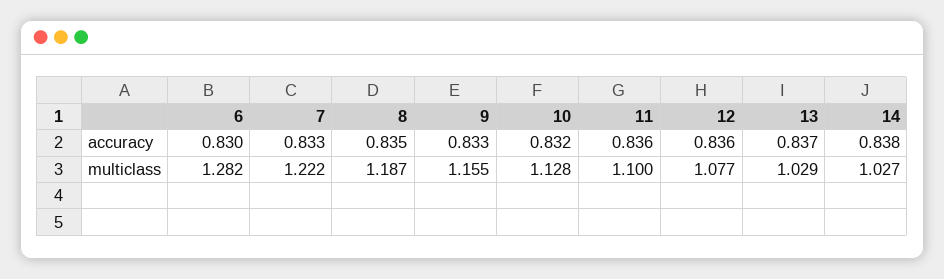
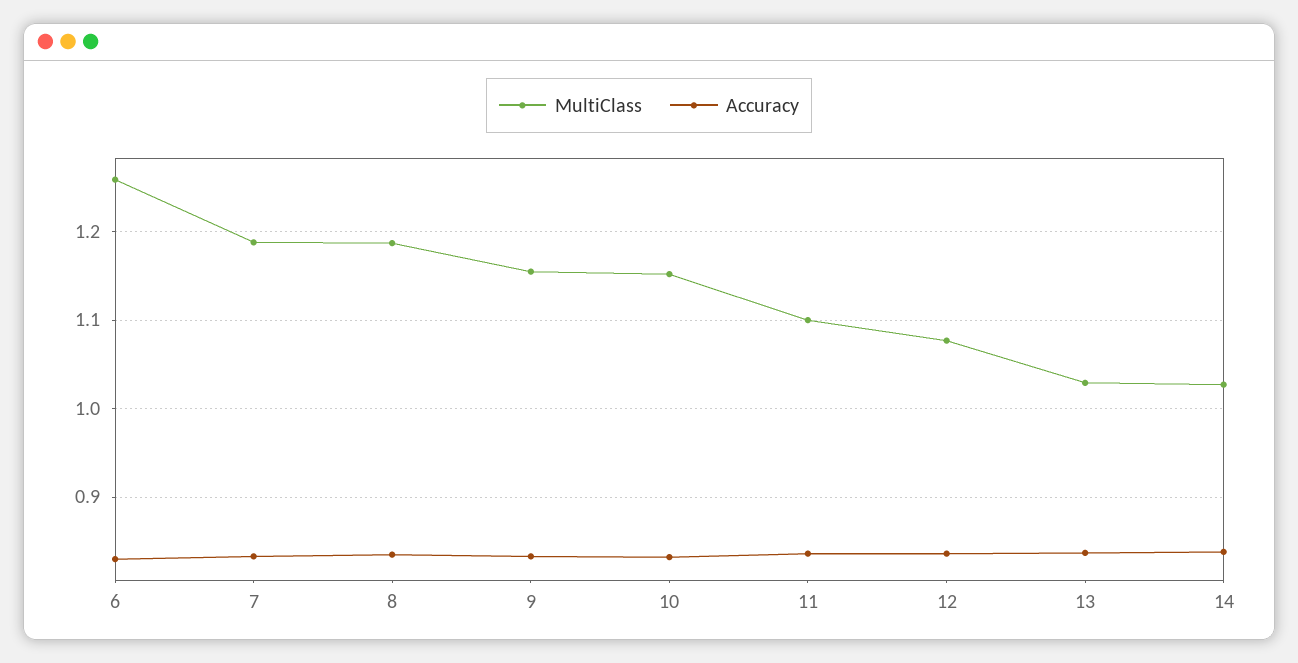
  {
    "accuracy": {
      "6": 0.83,
      "7": 0.833,
      "8": 0.835,
      "9": 0.833,
      "10": 0.832,
      "11": 0.836,
      "12": 0.836,
      "13": 0.837,
      "14": 0.838
    },
    "multiclass": {
-     "6": 1.282,
+     "6": 1.26,
-     "7": 1.222,
+     "7": 1.19,
      "8": 1.187,
      "9": 1.155,
-     "10": 1.128,
+     "10": 1.15,
      "11": 1.1,
      "12": 1.077,
      "13": 1.029,
      "14": 1.027
    }
  }

